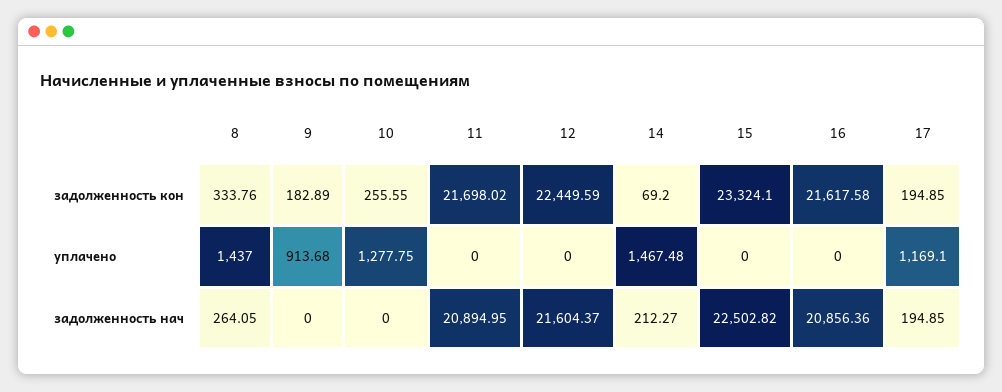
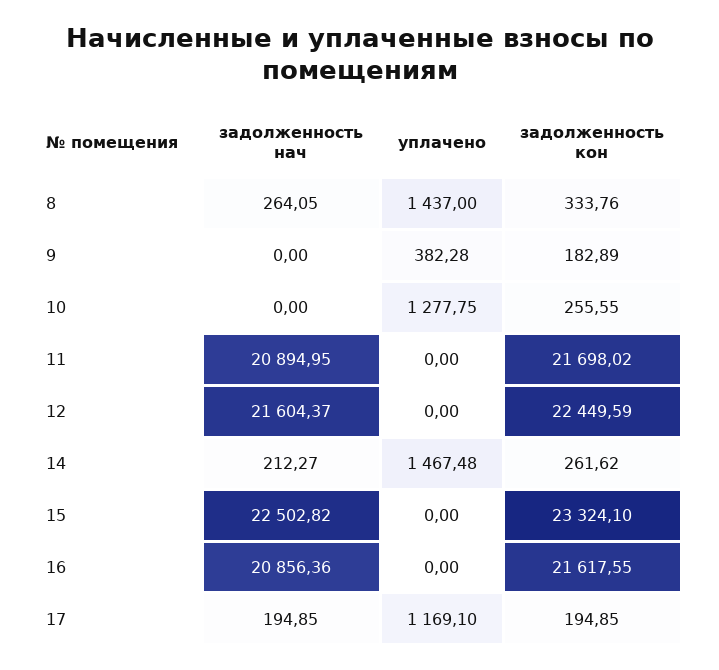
  {
    "8": {
      "задолженность кон": 333.76,
      "уплачено": 1437,
      "задолженность нач": 264.05
    },
    "9": {
      "задолженность кон": 182.89,
-     "уплачено": 913.68,
+     "уплачено": 382.28,
      "задолженность нач": 0
    },
    "10": {
      "задолженность кон": 255.55,
      "уплачено": 1277.75,
      "задолженность нач": 0
    },
    "11": {
      "задолженность кон": 21698.02,
      "уплачено": 0,
      "задолженность нач": 20894.95
    },
    "12": {
      "задолженность кон": 22449.59,
      "уплачено": 0,
      "задолженность нач": 21604.37
    },
    "14": {
-     "задолженность кон": 69.2,
+     "задолженность кон": 261.62,
      "уплачено": 1467.48,
      "задолженность нач": 212.27
    },
    "15": {
      "задолженность кон": 23324.1,
      "уплачено": 0,
      "задолженность нач": 22502.82
    },
    "16": {
-     "задолженность кон": 21617.58,
+     "задолженность кон": 21617.55,
      "уплачено": 0,
      "задолженность нач": 20856.36
    },
    "17": {
      "задолженность кон": 194.85,
      "уплачено": 1169.1,
      "задолженность нач": 194.85
    }
  }

